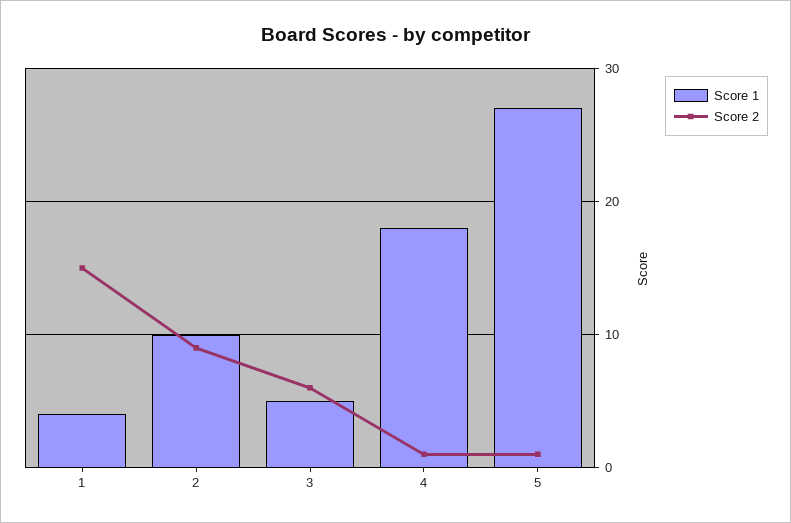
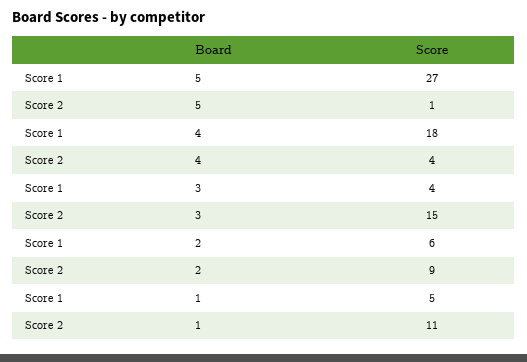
  {
    "Score 1": {
-     "1": 4,
+     "1": 5,
-     "2": 10,
+     "2": 6,
-     "3": 5,
+     "3": 4,
      "4": 18,
      "5": 27
    },
    "Score 2": {
-     "1": 15,
+     "1": 11,
      "2": 9,
-     "3": 6,
+     "3": 15,
-     "4": 1,
+     "4": 4,
      "5": 1
    }
  }

